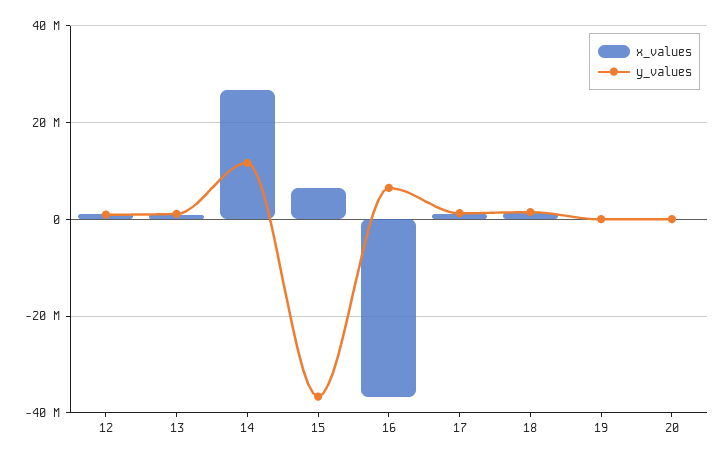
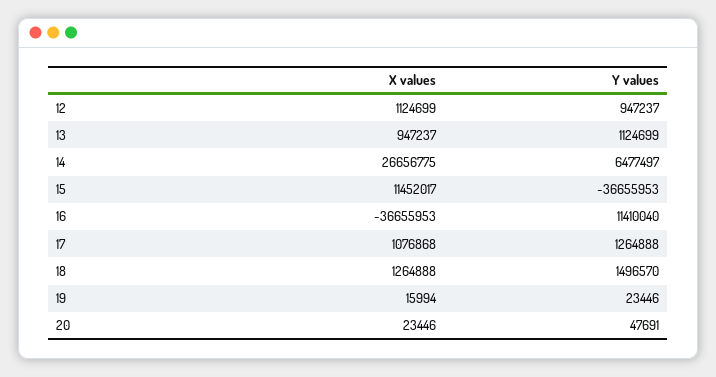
  {
    "x_values": {
      "12": 1124699,
      "13": 947237,
      "14": 26656775,
-     "15": 6000000,
+     "15": 11452017,
      "16": -36655953,
      "17": 1076868,
      "18": 1264888,
      "19": 15994,
      "20": 23446
    },
    "y_values": {
      "12": 947237,
      "13": 1124699,
-     "14": 12000000,
+     "14": 6477497,
      "15": -36655953,
-     "16": 6000000,
+     "16": 11410040,
      "17": 1264888,
      "18": 1496570,
      "19": 23446,
      "20": 47691
    }
  }

